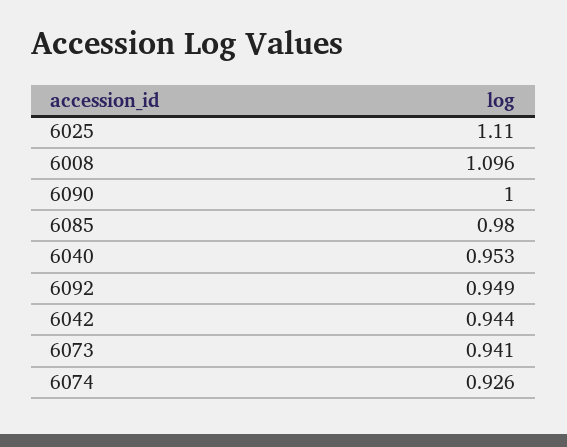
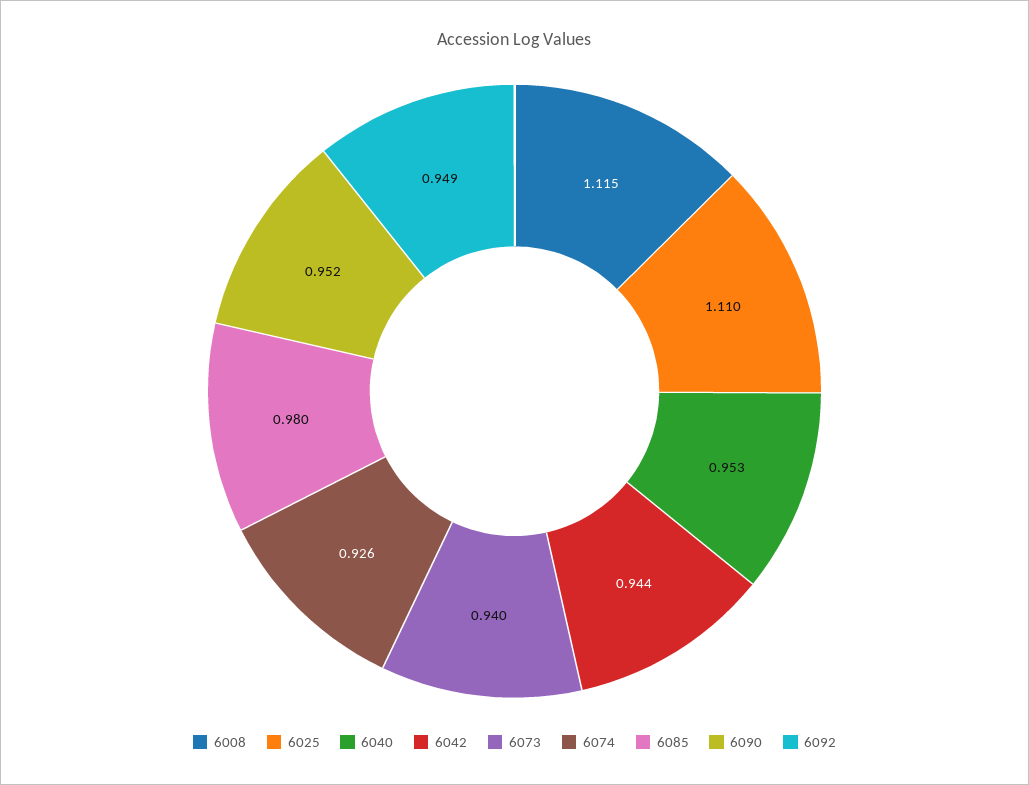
  {
    "6025": 1.11,
-   "6008": 1.096,
+   "6008": 1.115,
-   "6090": 1,
+   "6090": 0.952,
    "6085": 0.98,
    "6040": 0.953,
    "6092": 0.949,
    "6042": 0.944,
-   "6073": 0.941,
+   "6073": 0.94,
    "6074": 0.926
  }

